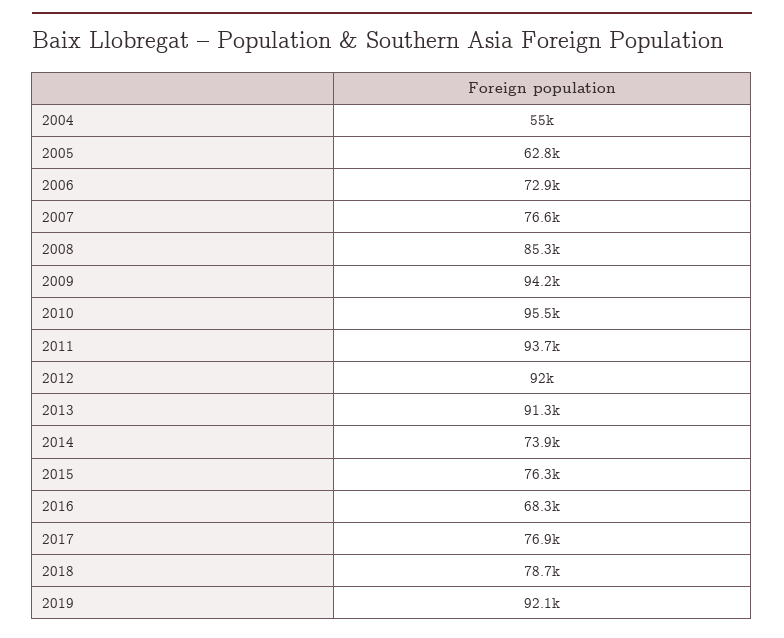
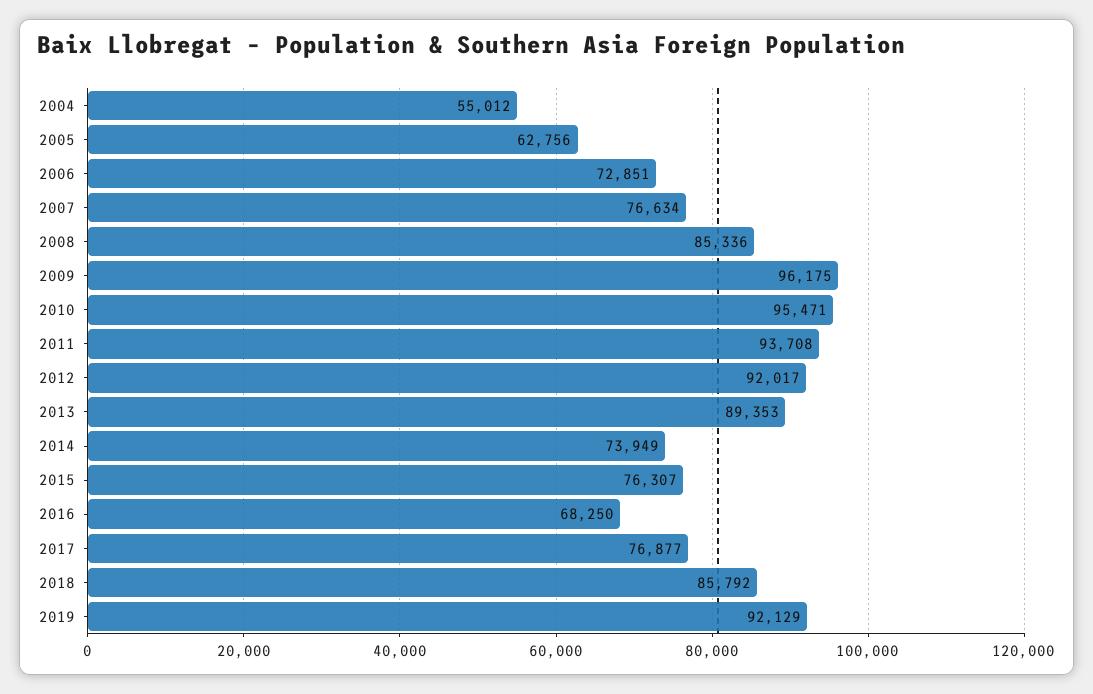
  {
    "2004": 55012,
    "2005": 62756,
    "2006": 72851,
    "2007": 76634,
    "2008": 85336,
-   "2009": 94200,
+   "2009": 96175,
    "2010": 95471,
    "2011": 93708,
    "2012": 92017,
-   "2013": 91300,
+   "2013": 89353,
    "2014": 73949,
    "2015": 76307,
    "2016": 68250,
    "2017": 76877,
-   "2018": 78700,
+   "2018": 85792,
    "2019": 92129
  }

